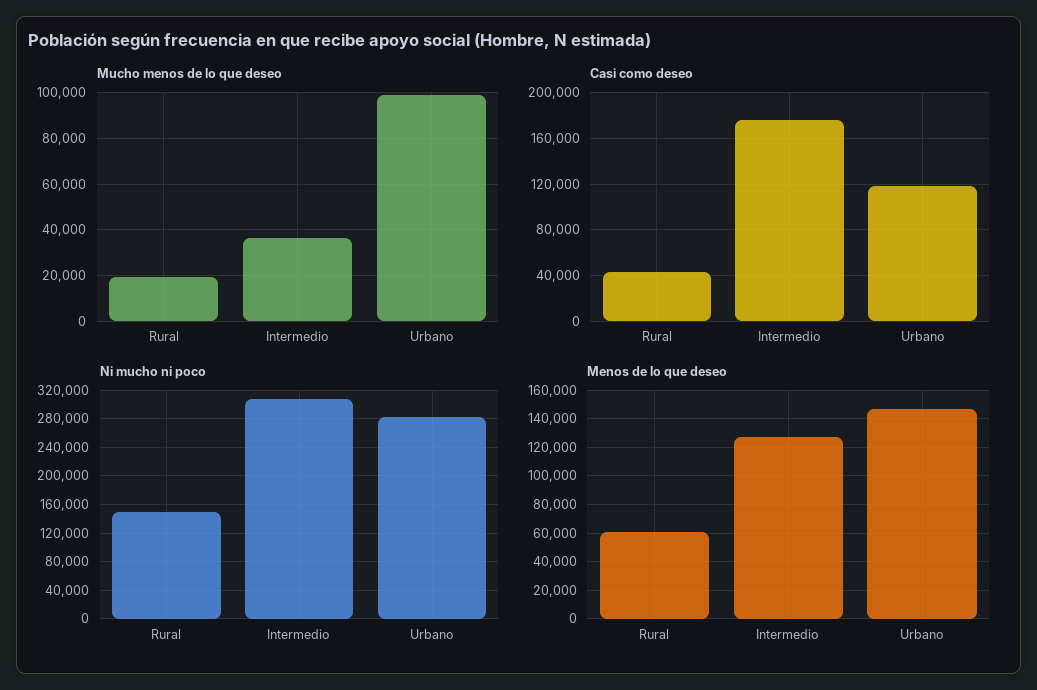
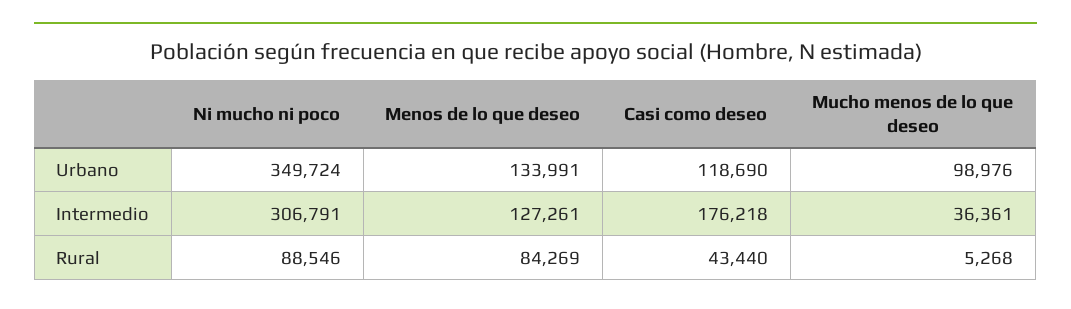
  {
    "Mucho menos de lo que deseo": {
-     "Rural": 20000,
+     "Rural": 5268,
      "Intermedio": 36361,
      "Urbano": 98976
    },
    "Casi como deseo": {
      "Rural": 43440,
      "Intermedio": 176218,
      "Urbano": 118690
    },
    "Ni mucho ni poco": {
-     "Rural": 150000,
+     "Rural": 88546,
      "Intermedio": 306791,
-     "Urbano": 280000
+     "Urbano": 349724
    },
    "Menos de lo que deseo": {
-     "Rural": 60000,
+     "Rural": 84269,
      "Intermedio": 127261,
-     "Urbano": 145000
+     "Urbano": 133991
    }
  }

